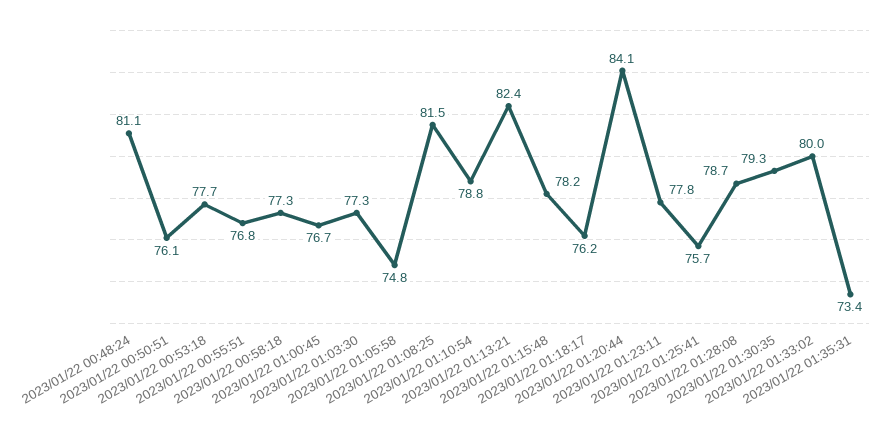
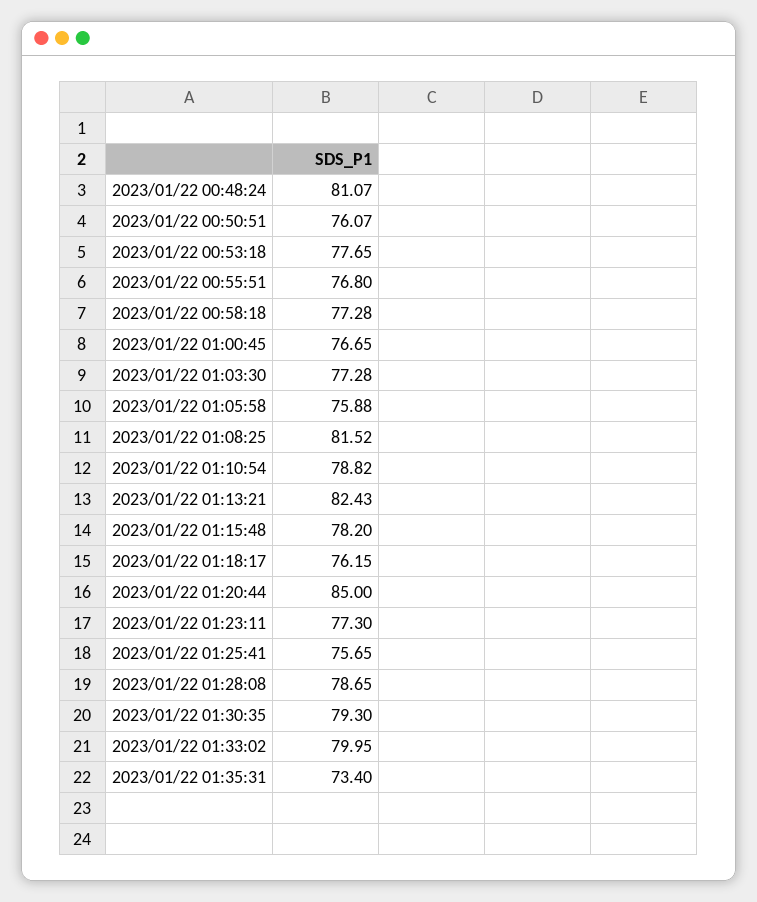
  {
    "2023/01/22 00:48:24": 81.07,
    "2023/01/22 00:50:51": 76.07,
    "2023/01/22 00:53:18": 77.65,
    "2023/01/22 00:55:51": 76.8,
    "2023/01/22 00:58:18": 77.28,
    "2023/01/22 01:00:45": 76.65,
    "2023/01/22 01:03:30": 77.28,
-   "2023/01/22 01:05:58": 74.8,
+   "2023/01/22 01:05:58": 75.88,
    "2023/01/22 01:08:25": 81.52,
    "2023/01/22 01:10:54": 78.82,
    "2023/01/22 01:13:21": 82.43,
    "2023/01/22 01:15:48": 78.2,
    "2023/01/22 01:18:17": 76.15,
-   "2023/01/22 01:20:44": 84.1,
+   "2023/01/22 01:20:44": 85,
-   "2023/01/22 01:23:11": 77.8,
+   "2023/01/22 01:23:11": 77.3,
    "2023/01/22 01:25:41": 75.65,
    "2023/01/22 01:28:08": 78.65,
    "2023/01/22 01:30:35": 79.3,
    "2023/01/22 01:33:02": 79.95,
    "2023/01/22 01:35:31": 73.4
  }

